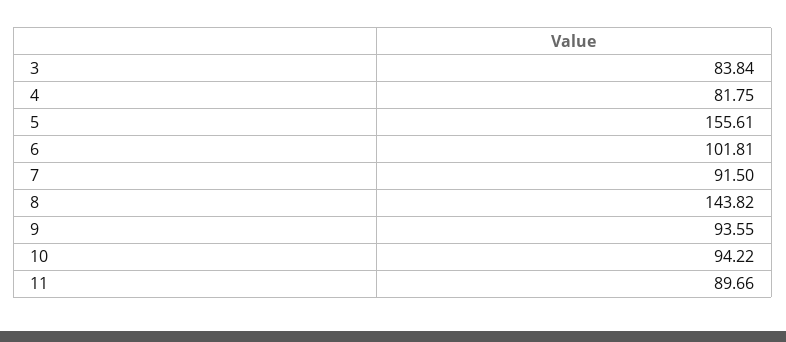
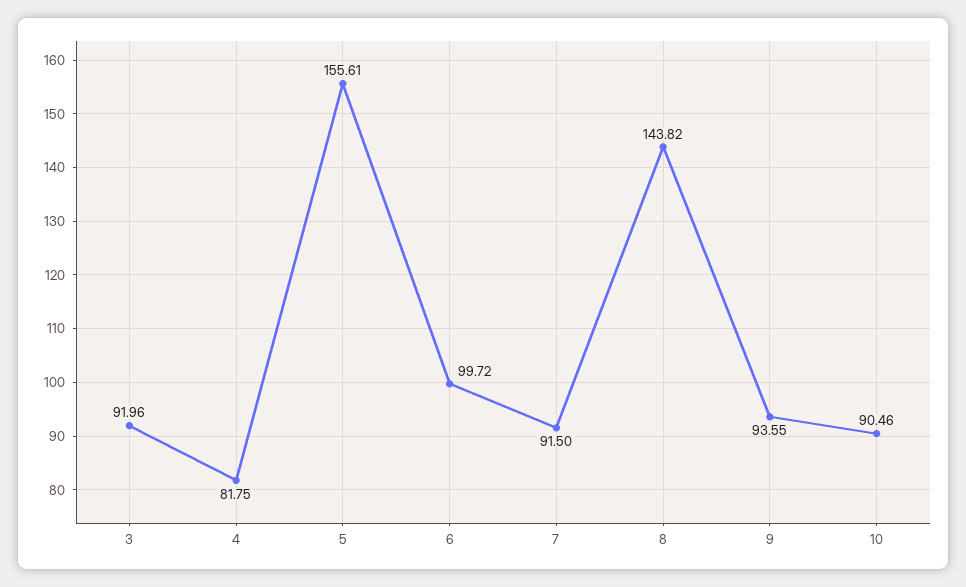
  {
-   "3": 83.84,
+   "3": 91.96,
    "4": 81.75,
    "5": 155.61,
-   "6": 101.81,
+   "6": 99.72,
    "7": 91.5,
    "8": 143.82,
    "9": 93.55,
-   "10": 94.22,
+   "10": 90.46
-   "11": 89.66
  }

